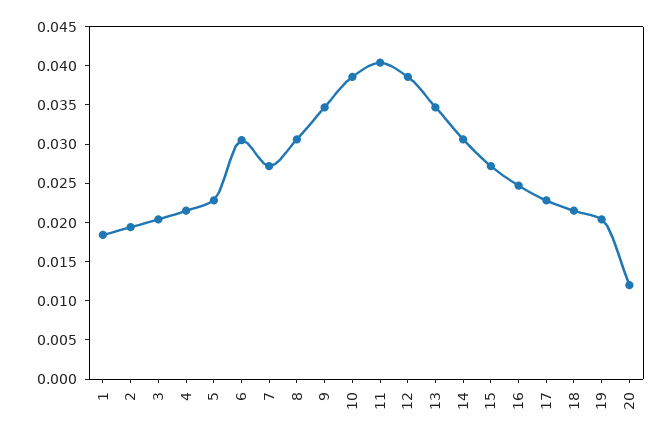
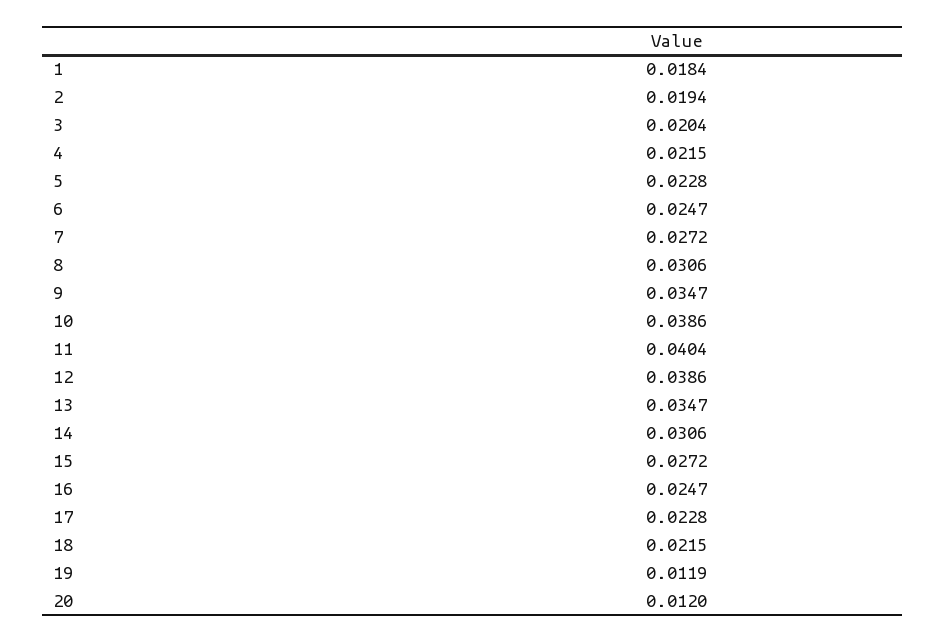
  {
    "1": 0.0184,
    "2": 0.0194,
    "3": 0.0204,
    "4": 0.0215,
    "5": 0.0228,
-   "6": 0.03,
+   "6": 0.0247,
    "7": 0.0272,
    "8": 0.0306,
    "9": 0.0347,
    "10": 0.0386,
    "11": 0.0404,
    "12": 0.0386,
    "13": 0.0347,
    "14": 0.0306,
    "15": 0.0272,
    "16": 0.0247,
    "17": 0.0228,
    "18": 0.0215,
-   "19": 0.02,
+   "19": 0.0119,
    "20": 0.012
  }

